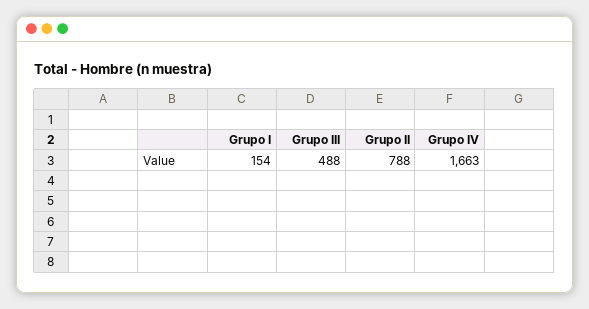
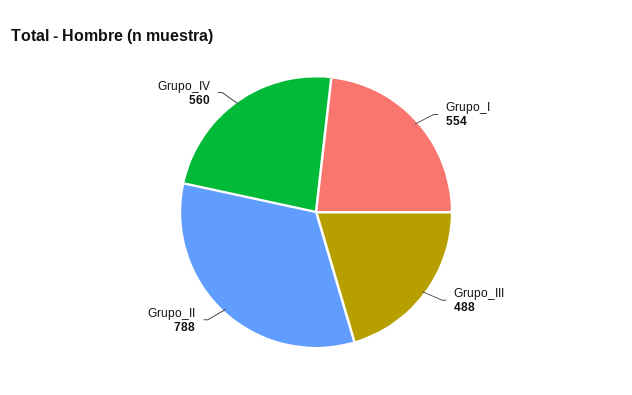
  {
-   "Grupo I": 154,
+   "Grupo I": 554,
    "Grupo III": 488,
    "Grupo II": 788,
-   "Grupo IV": 1663
+   "Grupo IV": 560
  }

